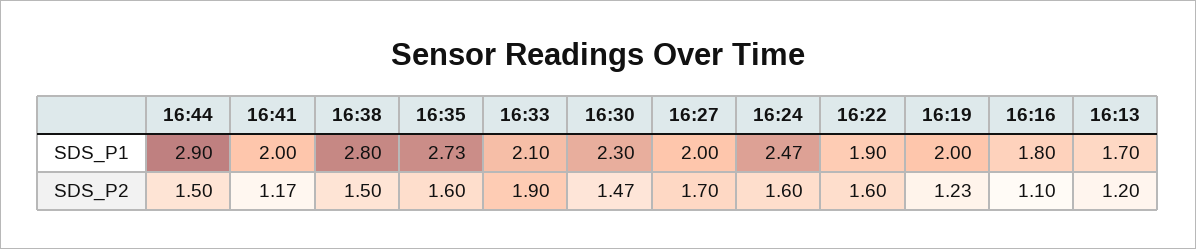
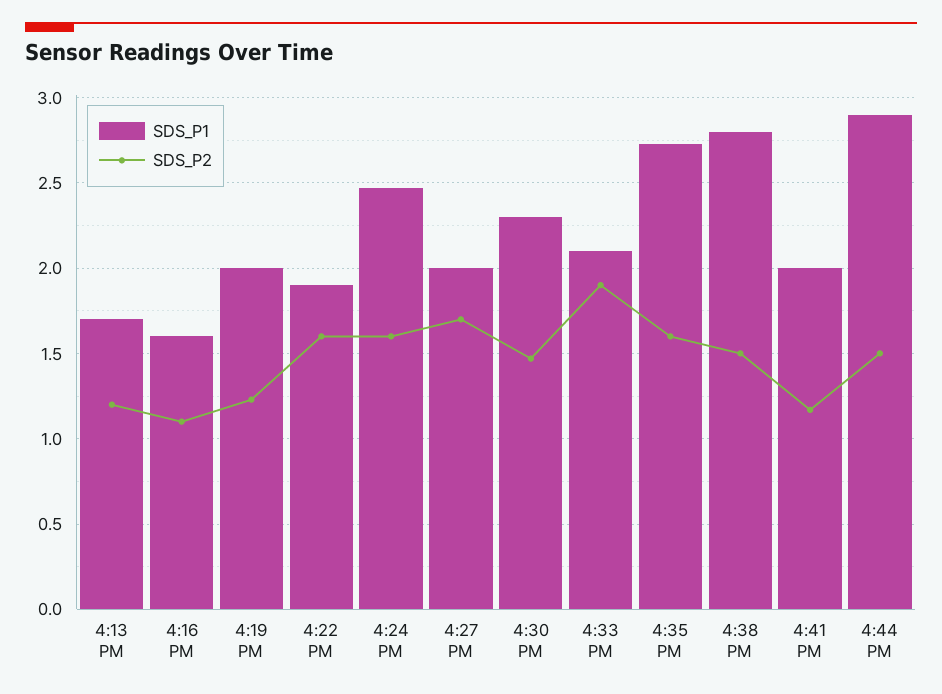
  {
    "SDS_P1": {
      "16:44": 2.9,
      "16:41": 2,
      "16:38": 2.8,
      "16:35": 2.73,
      "16:33": 2.1,
      "16:30": 2.3,
      "16:27": 2,
      "16:24": 2.47,
      "16:22": 1.9,
      "16:19": 2,
-     "16:16": 1.8,
+     "16:16": 1.6,
      "16:13": 1.7
    },
    "SDS_P2": {
      "16:44": 1.5,
      "16:41": 1.17,
      "16:38": 1.5,
      "16:35": 1.6,
      "16:33": 1.9,
      "16:30": 1.47,
      "16:27": 1.7,
      "16:24": 1.6,
      "16:22": 1.6,
      "16:19": 1.23,
      "16:16": 1.1,
      "16:13": 1.2
    }
  }

